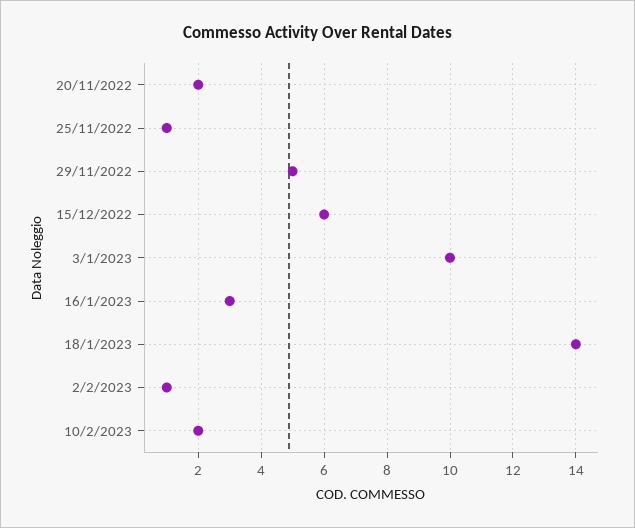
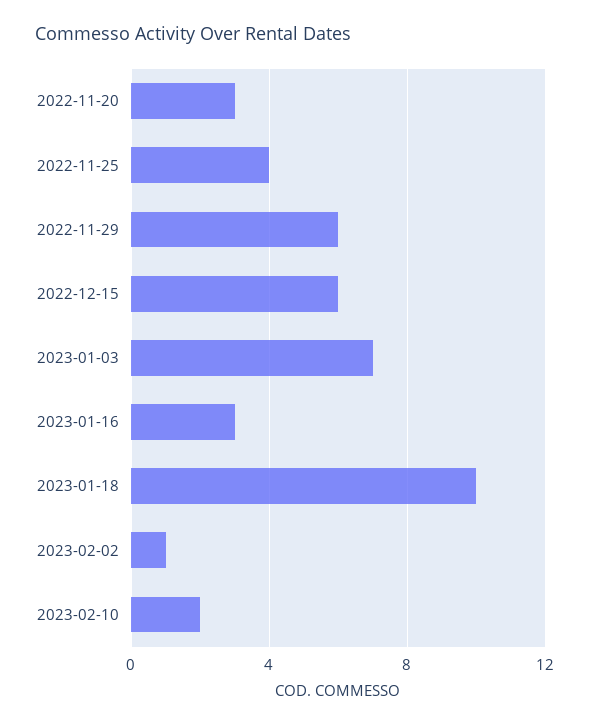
  {
-   "20/11/2022": 2,
+   "20/11/2022": 3,
-   "25/11/2022": 1,
+   "25/11/2022": 4,
-   "29/11/2022": 5,
+   "29/11/2022": 6,
    "15/12/2022": 6,
-   "3/1/2023": 10,
+   "3/1/2023": 7,
    "16/1/2023": 3,
-   "18/1/2023": 14,
+   "18/1/2023": 10,
    "2/2/2023": 1,
    "10/2/2023": 2
  }

